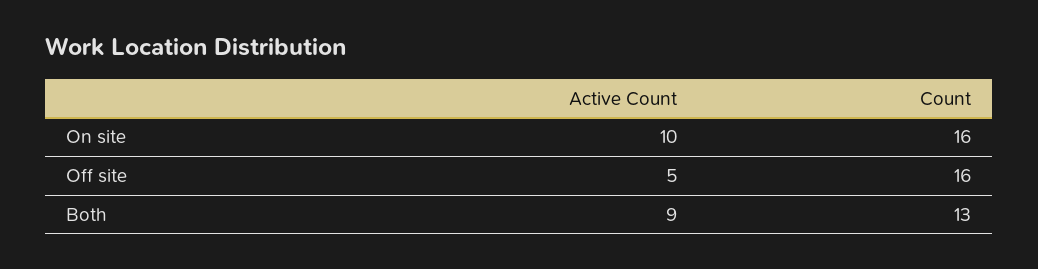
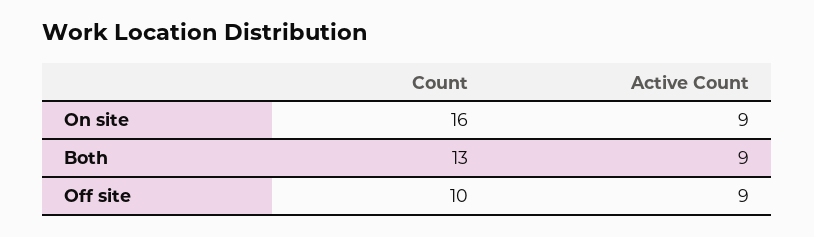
  {
    "Active Count": {
-     "On site": 10,
+     "On site": 9,
-     "Off site": 5,
+     "Off site": 9,
      "Both": 9
    },
    "Count": {
      "On site": 16,
-     "Off site": 16,
+     "Off site": 10,
      "Both": 13
    }
  }

